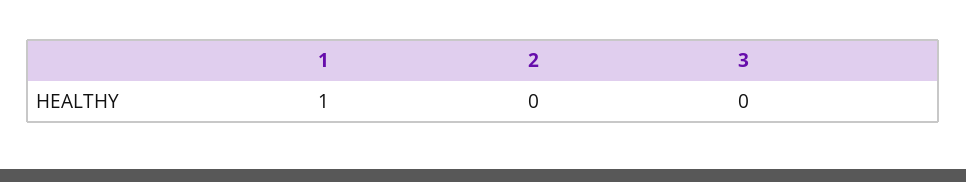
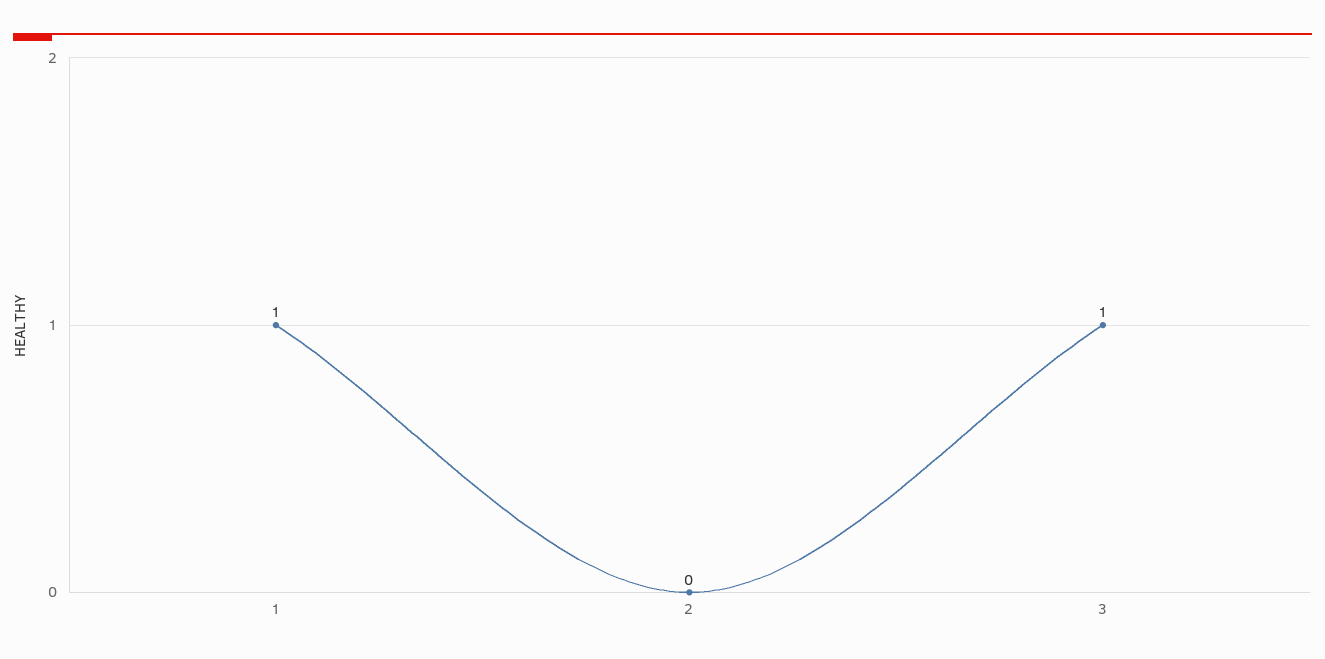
  {
    "1": 1,
    "2": 0,
-   "3": 0
+   "3": 1
  }

